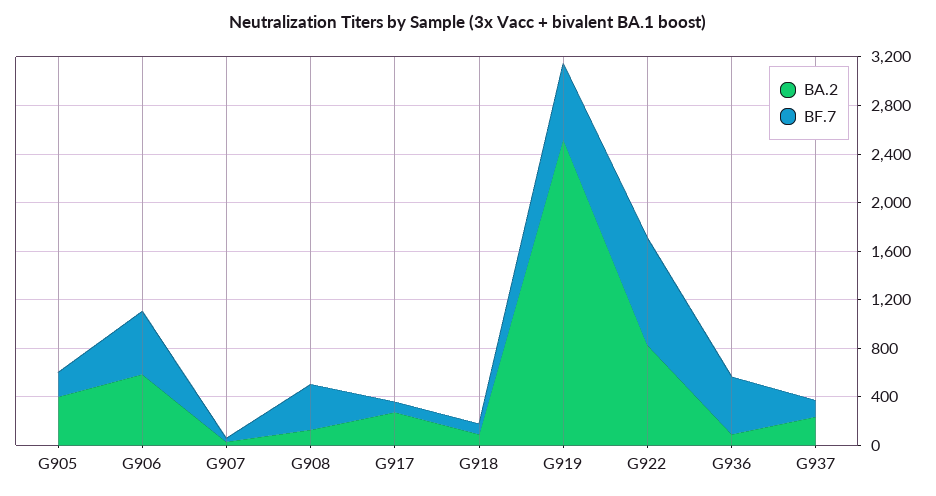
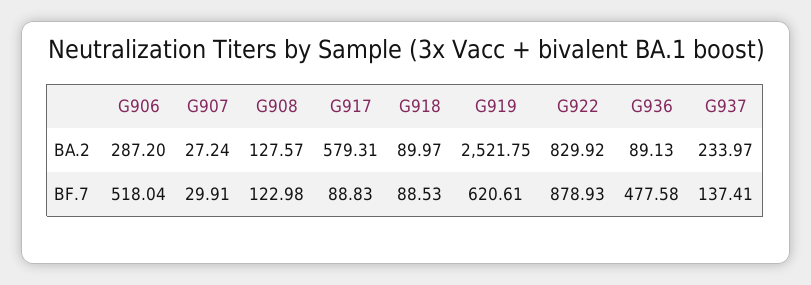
  {
    "BA.2": {
-     "G905": 400,
-     "G906": 600,
+     "G906": 287.2,
      "G907": 27.24,
      "G908": 127.57,
-     "G917": 300,
+     "G917": 579.31,
      "G918": 89.97,
      "G919": 2521.75,
      "G922": 829.92,
      "G936": 89.13,
      "G937": 233.97
    },
    "BF.7": {
-     "G905": 200,
      "G906": 518.04,
      "G907": 29.91,
-     "G908": 400,
+     "G908": 122.98,
      "G917": 88.83,
      "G918": 88.53,
      "G919": 620.61,
      "G922": 878.93,
      "G936": 477.58,
      "G937": 137.41
    }
  }

